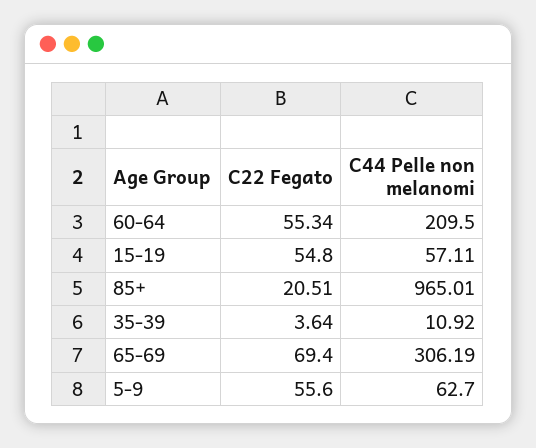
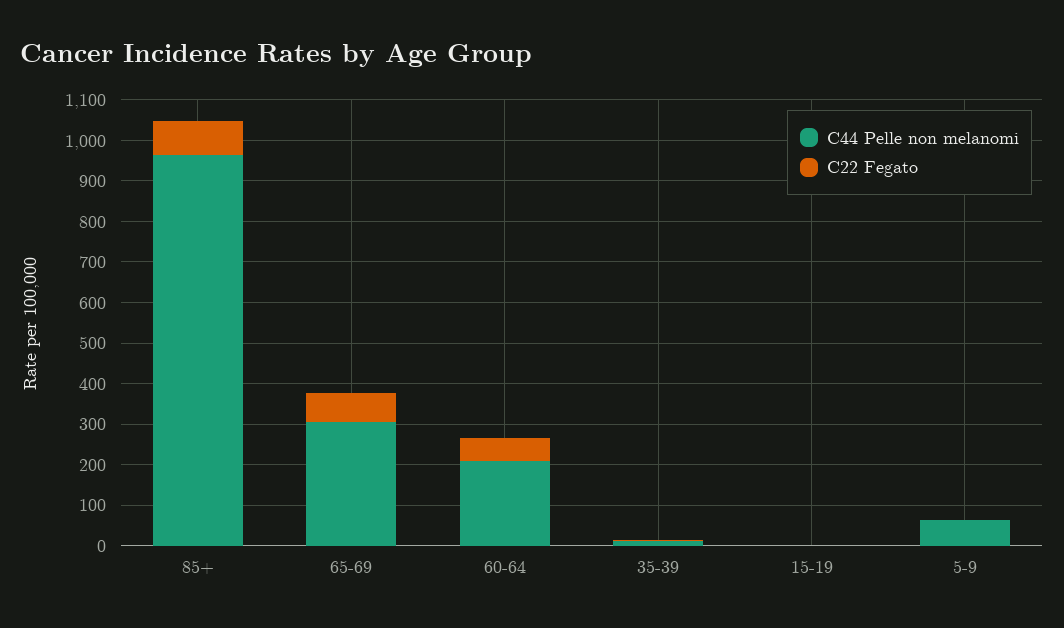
  {
    "C22 Fegato": {
      "60-64": 55.34,
-     "15-19": 54.8,
+     "15-19": 0,
-     "85+": 20.51,
+     "85+": 80,
      "35-39": 3.64,
      "65-69": 69.4,
-     "5-9": 55.6
+     "5-9": 0
    },
    "C44 Pelle non melanomi": {
      "60-64": 209.5,
-     "15-19": 57.11,
+     "15-19": 0,
      "85+": 965.01,
      "35-39": 10.92,
      "65-69": 306.19,
      "5-9": 62.7
    }
  }

